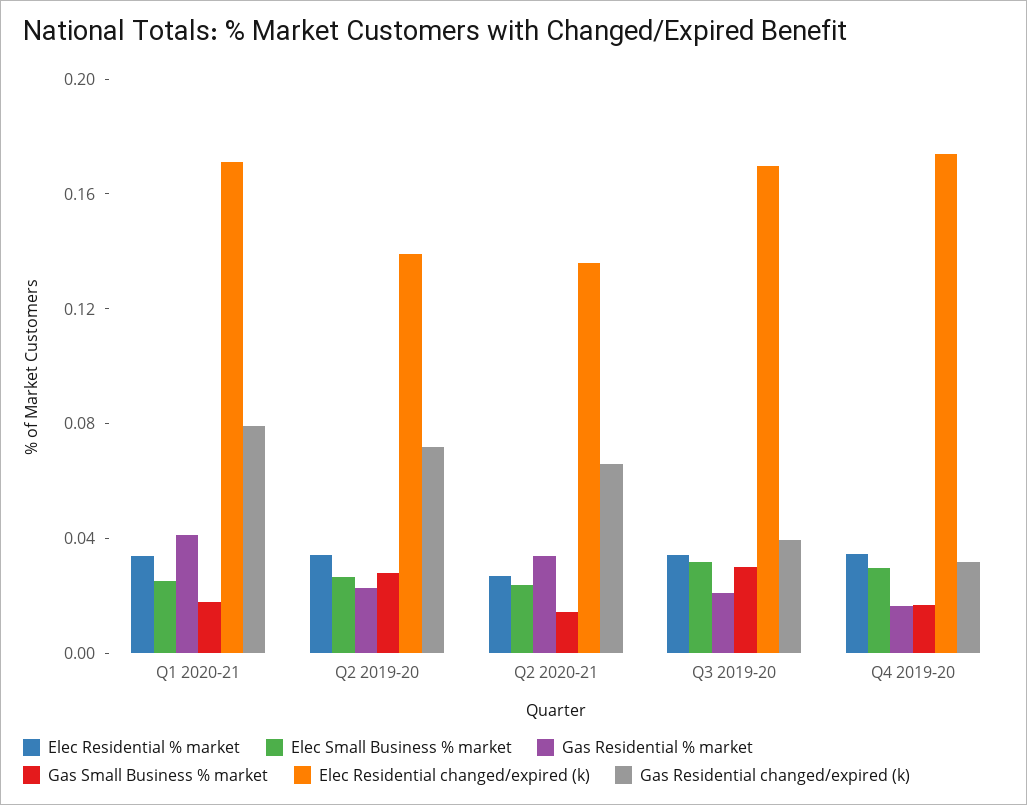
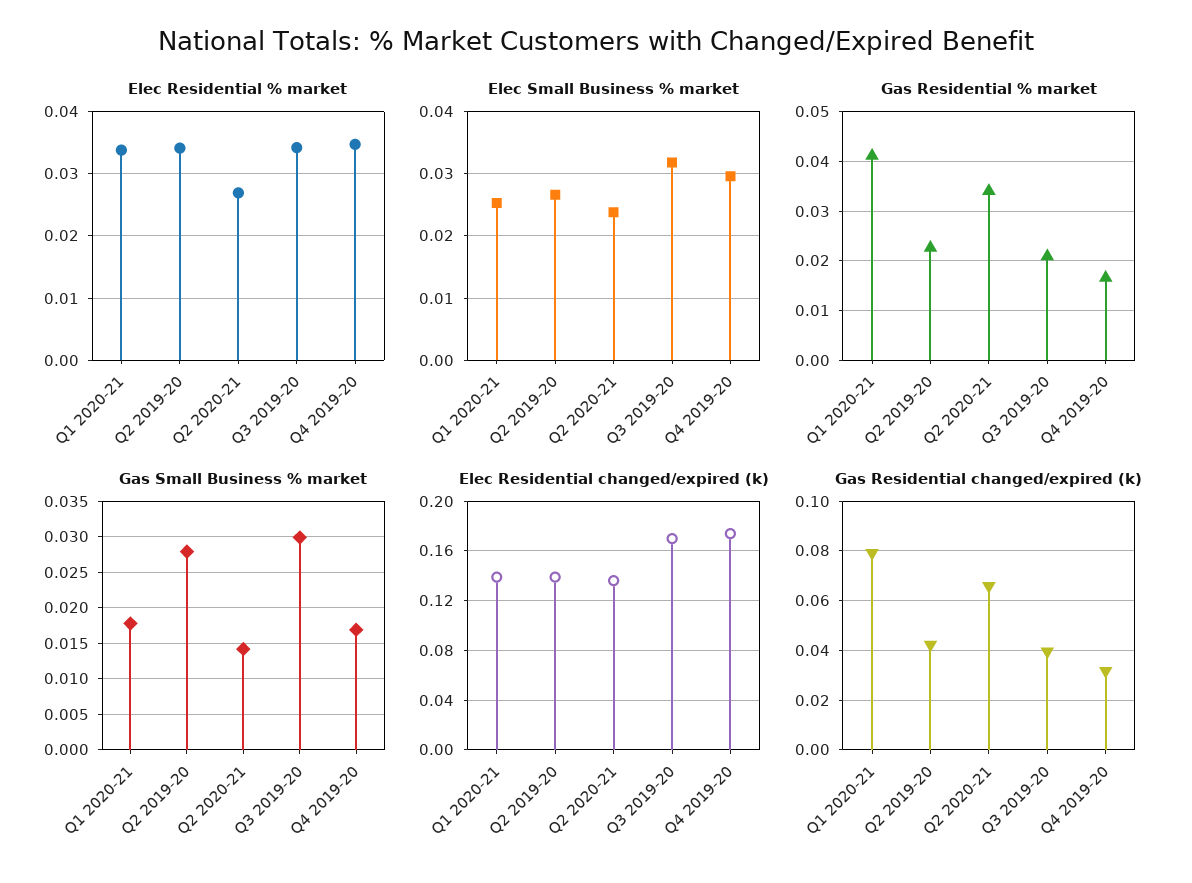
  {
    "Elec Residential % market": {
      "Q1 2020-21": 0.034,
      "Q2 2019-20": 0.034,
      "Q2 2020-21": 0.027,
      "Q3 2019-20": 0.034,
      "Q4 2019-20": 0.035
    },
    "Elec Small Business % market": {
      "Q1 2020-21": 0.025,
      "Q2 2019-20": 0.027,
      "Q2 2020-21": 0.024,
      "Q3 2019-20": 0.032,
      "Q4 2019-20": 0.03
    },
    "Gas Residential % market": {
      "Q1 2020-21": 0.042,
      "Q2 2019-20": 0.022,
      "Q2 2020-21": 0.034,
      "Q3 2019-20": 0.02,
      "Q4 2019-20": 0.016
    },
    "Gas Small Business % market": {
      "Q1 2020-21": 0.018,
      "Q2 2019-20": 0.028,
      "Q2 2020-21": 0.014,
      "Q3 2019-20": 0.03,
      "Q4 2019-20": 0.017
    },
    "Elec Residential changed/expired (k)": {
-     "Q1 2020-21": 0.17,
+     "Q1 2020-21": 0.14,
      "Q2 2019-20": 0.14,
      "Q2 2020-21": 0.135,
      "Q3 2019-20": 0.17,
      "Q4 2019-20": 0.175
    },
    "Gas Residential changed/expired (k)": {
      "Q1 2020-21": 0.08,
-     "Q2 2019-20": 0.07,
+     "Q2 2019-20": 0.0425,
      "Q2 2020-21": 0.065,
      "Q3 2019-20": 0.04,
      "Q4 2019-20": 0.0325
    }
  }

